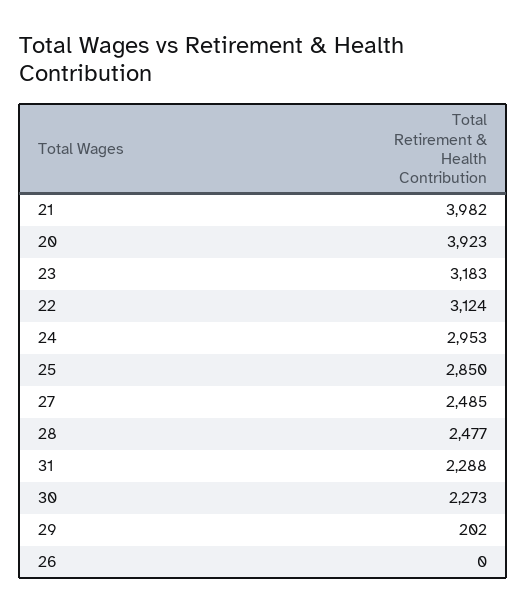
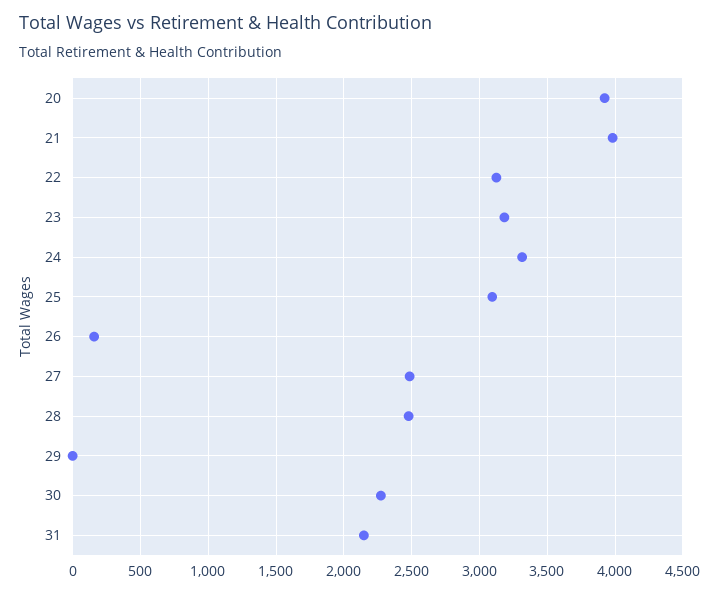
  {
    "21": 3982,
    "20": 3923,
    "23": 3183,
    "22": 3124,
-   "24": 2953,
+   "24": 3300,
-   "25": 2850,
+   "25": 3100,
    "27": 2485,
    "28": 2477,
-   "31": 2288,
+   "31": 2150,
    "30": 2273,
-   "29": 202,
+   "29": 0,
-   "26": 0
+   "26": 150
  }

